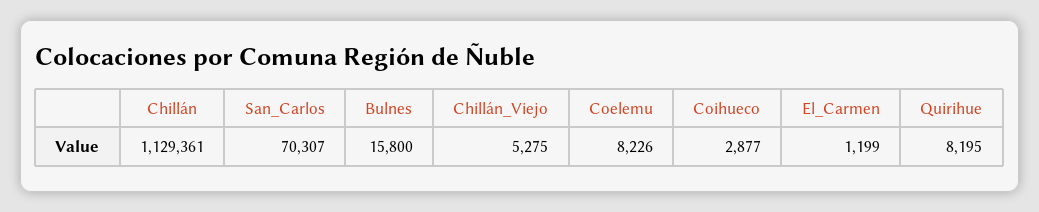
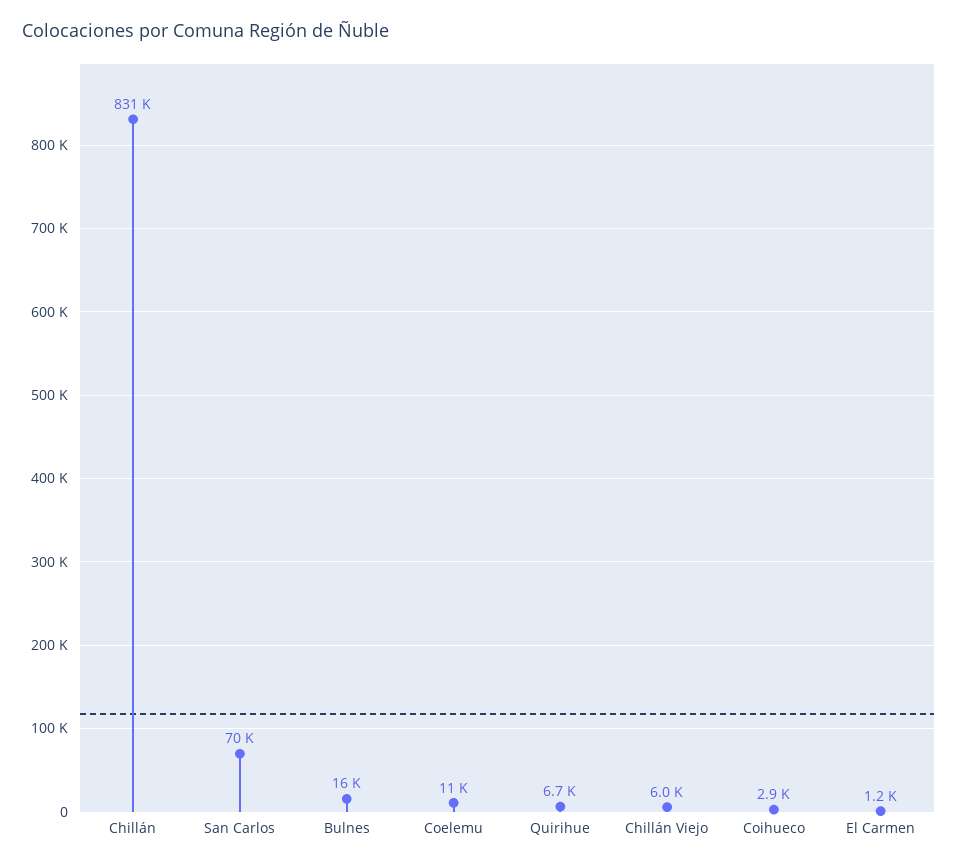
  {
-   "Chillán": 1129361,
+   "Chillán": 831000,
    "San_Carlos": 70307,
    "Bulnes": 15800,
-   "Chillán_Viejo": 5275,
+   "Chillán_Viejo": 6000,
-   "Coelemu": 8226,
+   "Coelemu": 11000,
    "Coihueco": 2877,
    "El_Carmen": 1199,
-   "Quirihue": 8195
+   "Quirihue": 6700
  }

